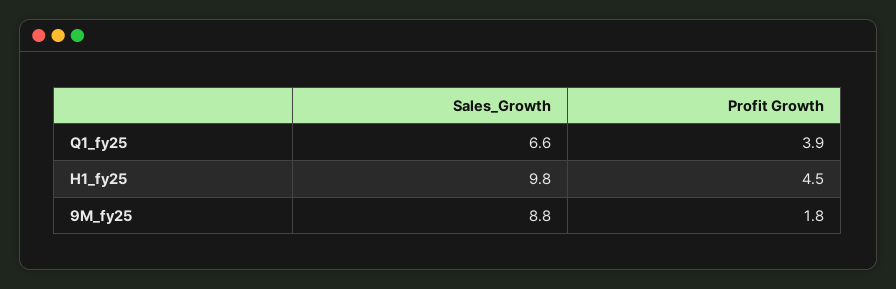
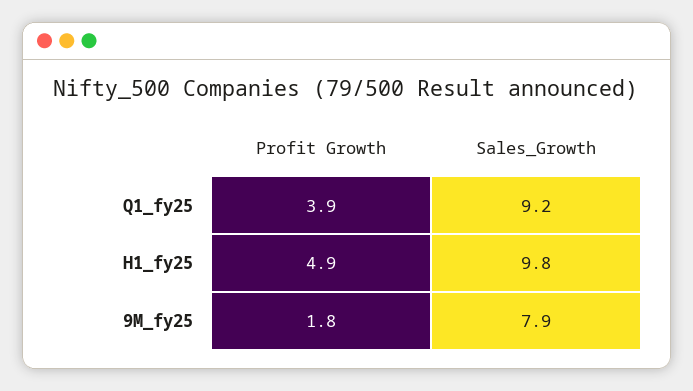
  {
    "Sales_Growth": {
-     "Q1_fy25": 6.6,
+     "Q1_fy25": 9.2,
      "H1_fy25": 9.8,
-     "9M_fy25": 8.8
+     "9M_fy25": 7.9
    },
    "Profit Growth": {
      "Q1_fy25": 3.9,
-     "H1_fy25": 4.5,
+     "H1_fy25": 4.9,
      "9M_fy25": 1.8
    }
  }

